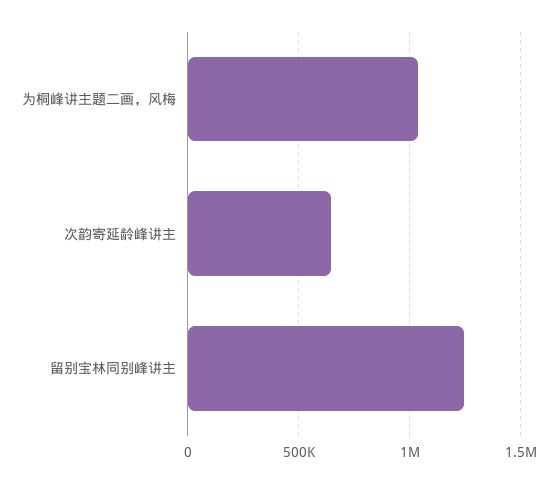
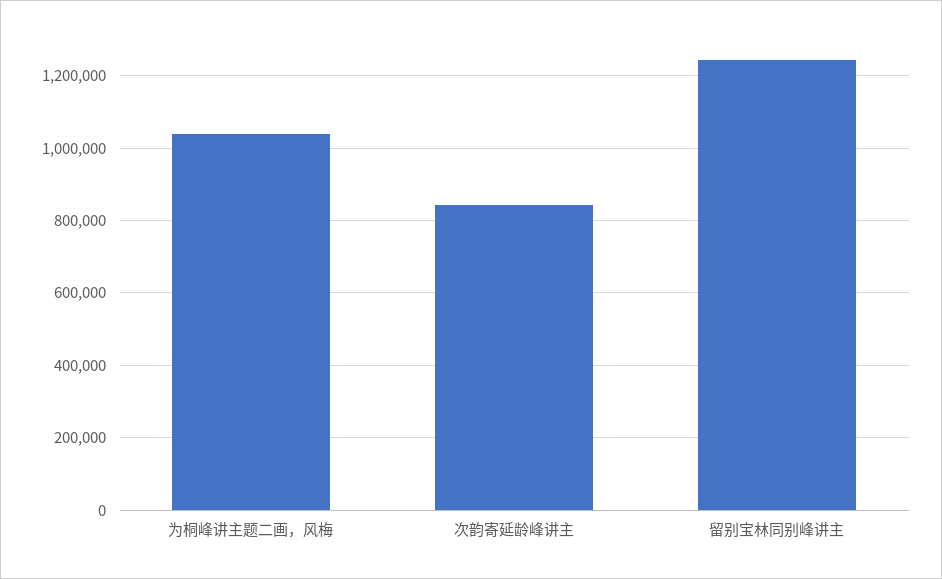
  {
    "为桐峰讲主题二画，风梅": 1040000,
-   "次韵寄延龄峰讲主": 650000,
+   "次韵寄延龄峰讲主": 840000,
    "留别宝林同别峰讲主": 1240000
  }

